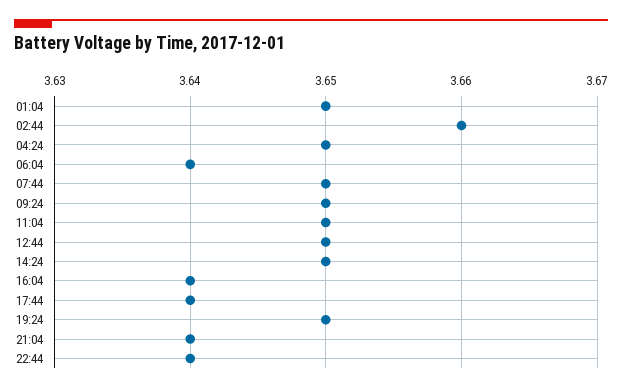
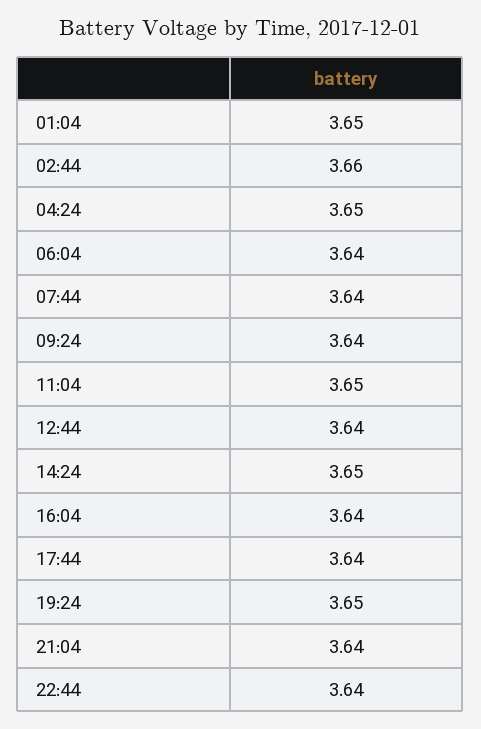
  {
    "01:04": 3.65,
    "02:44": 3.66,
    "04:24": 3.65,
    "06:04": 3.64,
-   "07:44": 3.65,
+   "07:44": 3.64,
-   "09:24": 3.65,
+   "09:24": 3.64,
    "11:04": 3.65,
-   "12:44": 3.65,
+   "12:44": 3.64,
    "14:24": 3.65,
    "16:04": 3.64,
    "17:44": 3.64,
    "19:24": 3.65,
    "21:04": 3.64,
    "22:44": 3.64
  }

